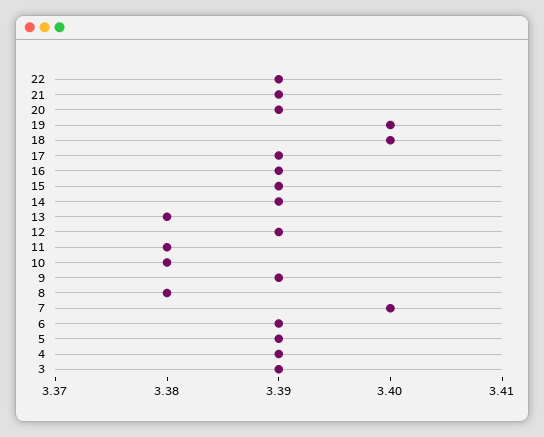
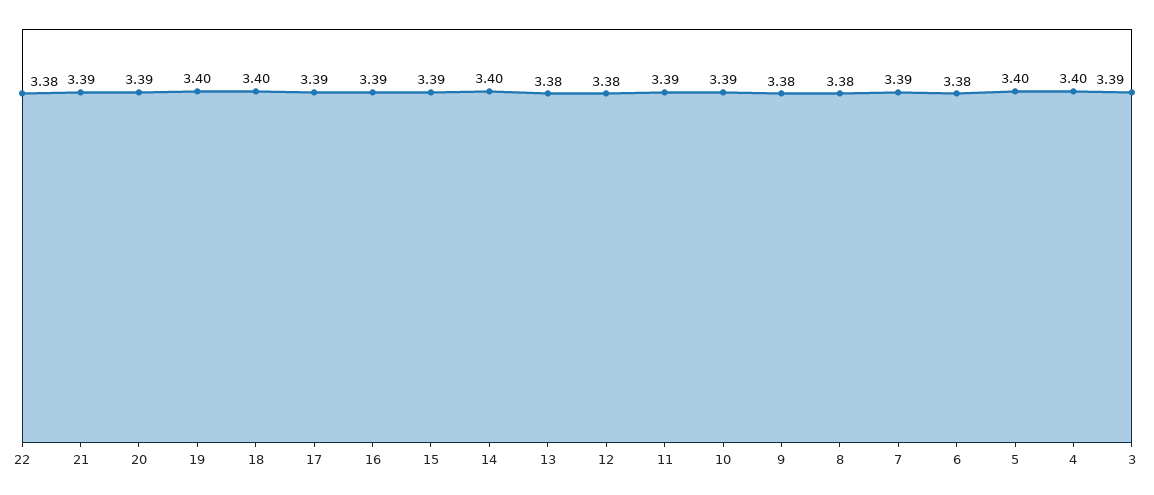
  {
-   "22": 3.39,
+   "22": 3.38,
    "21": 3.39,
    "20": 3.39,
    "19": 3.4,
    "18": 3.4,
    "17": 3.39,
    "16": 3.39,
    "15": 3.39,
-   "14": 3.39,
+   "14": 3.4,
    "13": 3.38,
-   "12": 3.39,
+   "12": 3.38,
-   "11": 3.38,
+   "11": 3.39,
-   "10": 3.38,
+   "10": 3.39,
-   "9": 3.39,
+   "9": 3.38,
    "8": 3.38,
-   "7": 3.4,
+   "7": 3.39,
-   "6": 3.39,
+   "6": 3.38,
-   "5": 3.39,
+   "5": 3.4,
-   "4": 3.39,
+   "4": 3.4,
    "3": 3.39
  }

